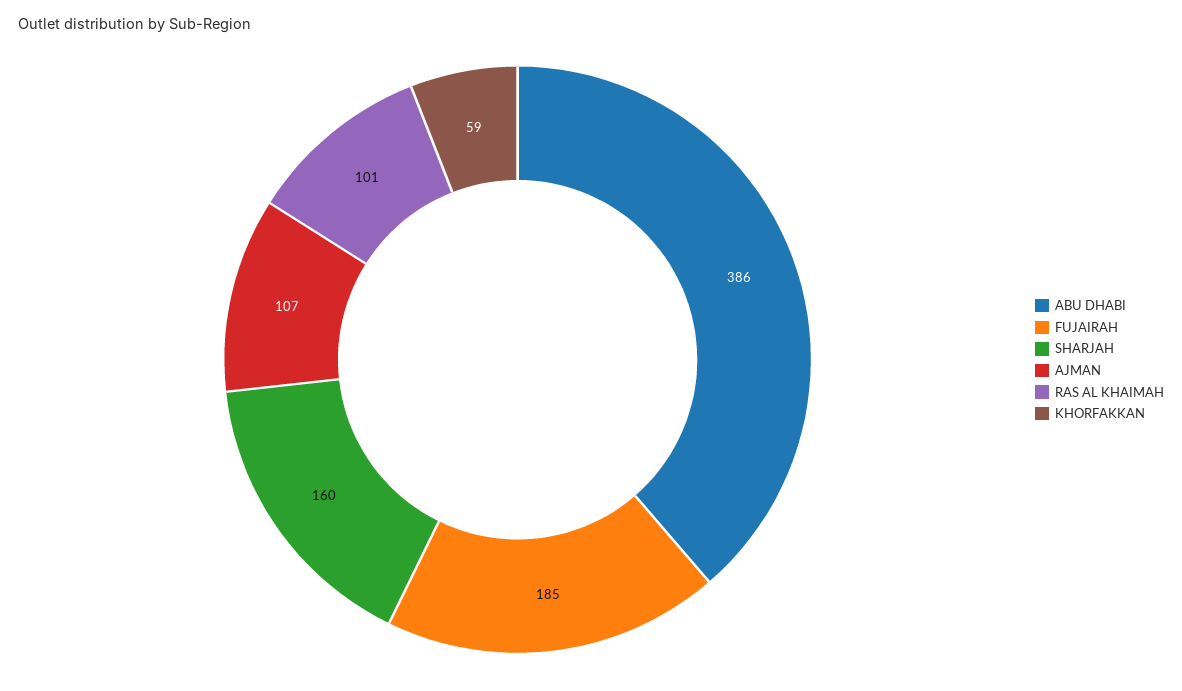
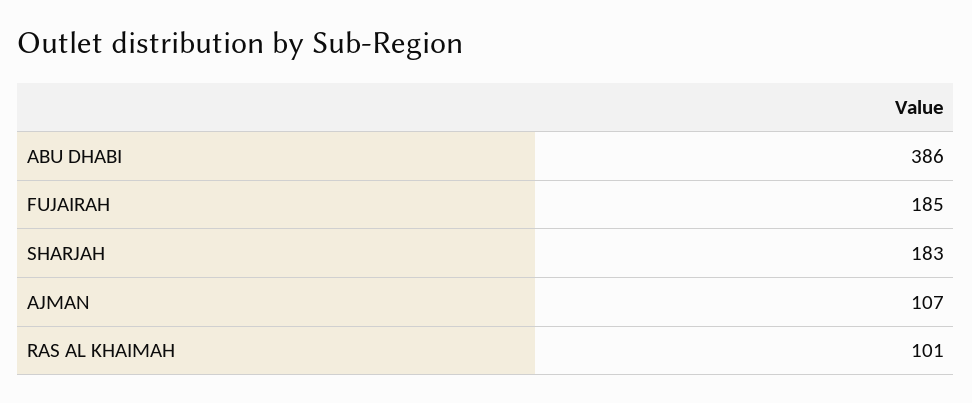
  {
    "ABU DHABI": 386,
    "FUJAIRAH": 185,
-   "SHARJAH": 160,
+   "SHARJAH": 183,
    "AJMAN": 107,
-   "RAS AL KHAIMAH": 101,
+   "RAS AL KHAIMAH": 101
-   "KHORFAKKAN": 59
  }

